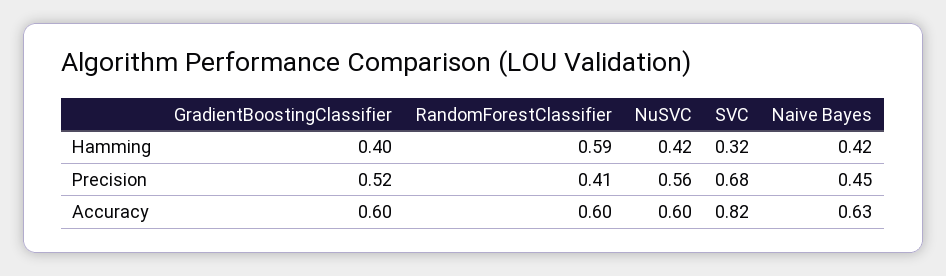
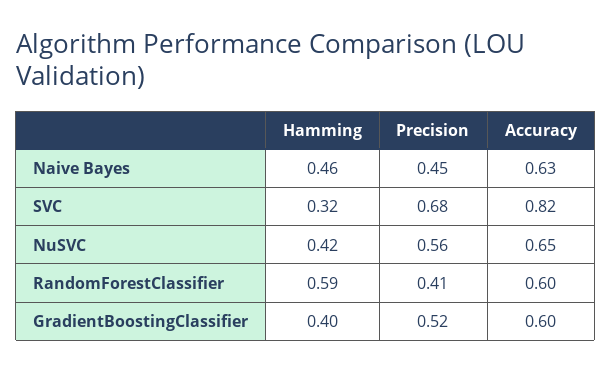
  {
    "GradientBoostingClassifier": {
      "Hamming": 0.4,
      "Precision": 0.52,
      "Accuracy": 0.6
    },
    "RandomForestClassifier": {
      "Hamming": 0.59,
      "Precision": 0.41,
      "Accuracy": 0.6
    },
    "NuSVC": {
      "Hamming": 0.42,
      "Precision": 0.56,
-     "Accuracy": 0.6
+     "Accuracy": 0.65
    },
    "SVC": {
      "Hamming": 0.32,
      "Precision": 0.68,
      "Accuracy": 0.82
    },
    "Naive Bayes": {
-     "Hamming": 0.42,
+     "Hamming": 0.46,
      "Precision": 0.45,
      "Accuracy": 0.63
    }
  }

